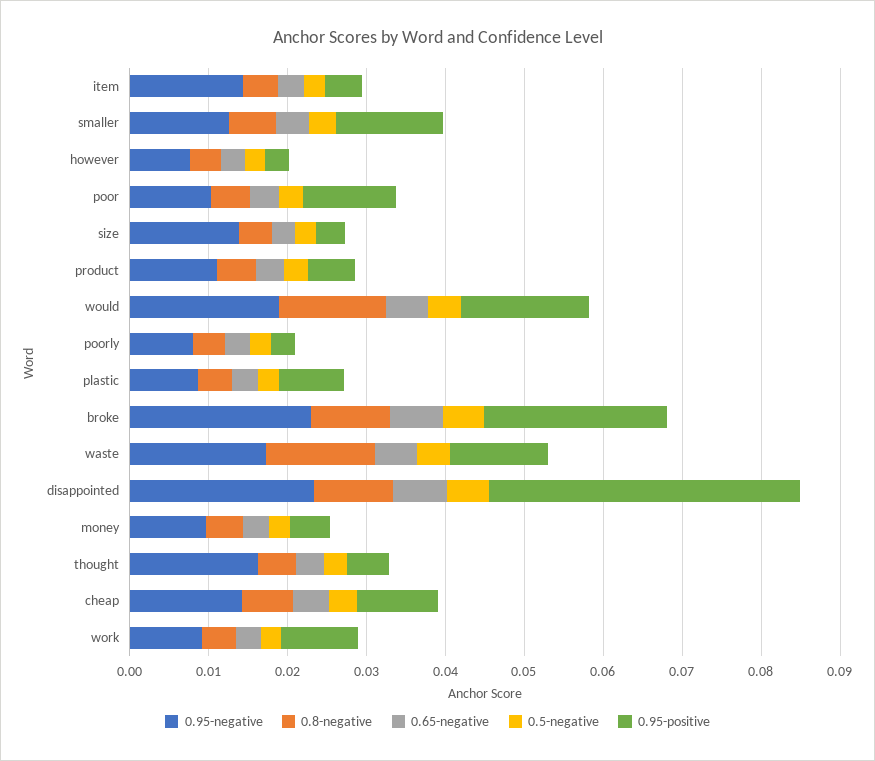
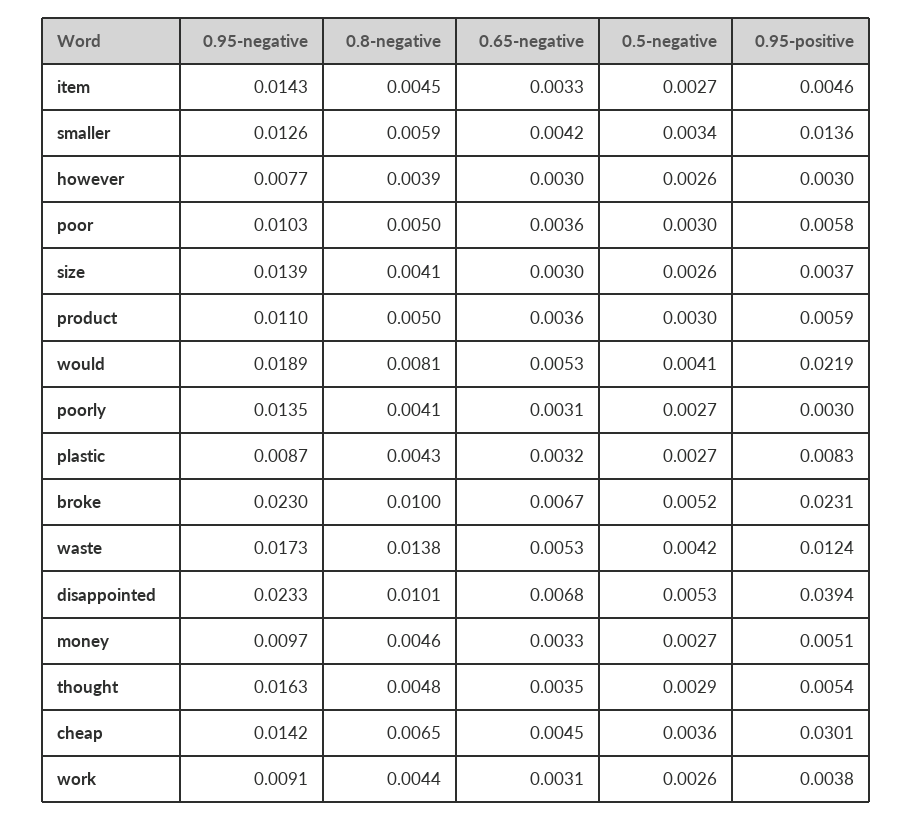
  {
    "0.95-negative": {
      "item": 0.0143,
      "smaller": 0.0126,
      "however": 0.0077,
      "poor": 0.0103,
      "size": 0.0139,
      "product": 0.011,
      "would": 0.0189,
-     "poorly": 0.008,
+     "poorly": 0.0135,
      "plastic": 0.0087,
      "broke": 0.023,
      "waste": 0.0173,
      "disappointed": 0.0233,
      "money": 0.0097,
      "thought": 0.0163,
      "cheap": 0.0142,
      "work": 0.0091
    },
    "0.8-negative": {
      "item": 0.0045,
      "smaller": 0.0059,
      "however": 0.0039,
      "poor": 0.005,
      "size": 0.0041,
      "product": 0.005,
-     "would": 0.014,
+     "would": 0.0081,
      "poorly": 0.0041,
      "plastic": 0.0043,
      "broke": 0.01,
      "waste": 0.0138,
      "disappointed": 0.0101,
      "money": 0.0046,
      "thought": 0.0048,
      "cheap": 0.0065,
      "work": 0.0044
    },
    "0.65-negative": {
      "item": 0.0033,
      "smaller": 0.0042,
      "however": 0.003,
      "poor": 0.0036,
      "size": 0.003,
      "product": 0.0036,
      "would": 0.0053,
      "poorly": 0.0031,
      "plastic": 0.0032,
      "broke": 0.0067,
      "waste": 0.0053,
      "disappointed": 0.0068,
      "money": 0.0033,
      "thought": 0.0035,
      "cheap": 0.0045,
      "work": 0.0031
    },
    "0.5-negative": {
      "item": 0.0027,
      "smaller": 0.0034,
      "however": 0.0026,
      "poor": 0.003,
      "size": 0.0026,
      "product": 0.003,
      "would": 0.0041,
      "poorly": 0.0027,
      "plastic": 0.0027,
      "broke": 0.0052,
      "waste": 0.0042,
      "disappointed": 0.0053,
      "money": 0.0027,
      "thought": 0.0029,
      "cheap": 0.0036,
      "work": 0.0026
    },
    "0.95-positive": {
      "item": 0.0046,
      "smaller": 0.0136,
      "however": 0.003,
-     "poor": 0.012,
+     "poor": 0.0058,
      "size": 0.0037,
      "product": 0.0059,
-     "would": 0.016,
+     "would": 0.0219,
      "poorly": 0.003,
      "plastic": 0.0083,
      "broke": 0.0231,
      "waste": 0.0124,
      "disappointed": 0.0394,
      "money": 0.0051,
      "thought": 0.0054,
-     "cheap": 0.01,
+     "cheap": 0.0301,
-     "work": 0.01
+     "work": 0.0038
    }
  }

